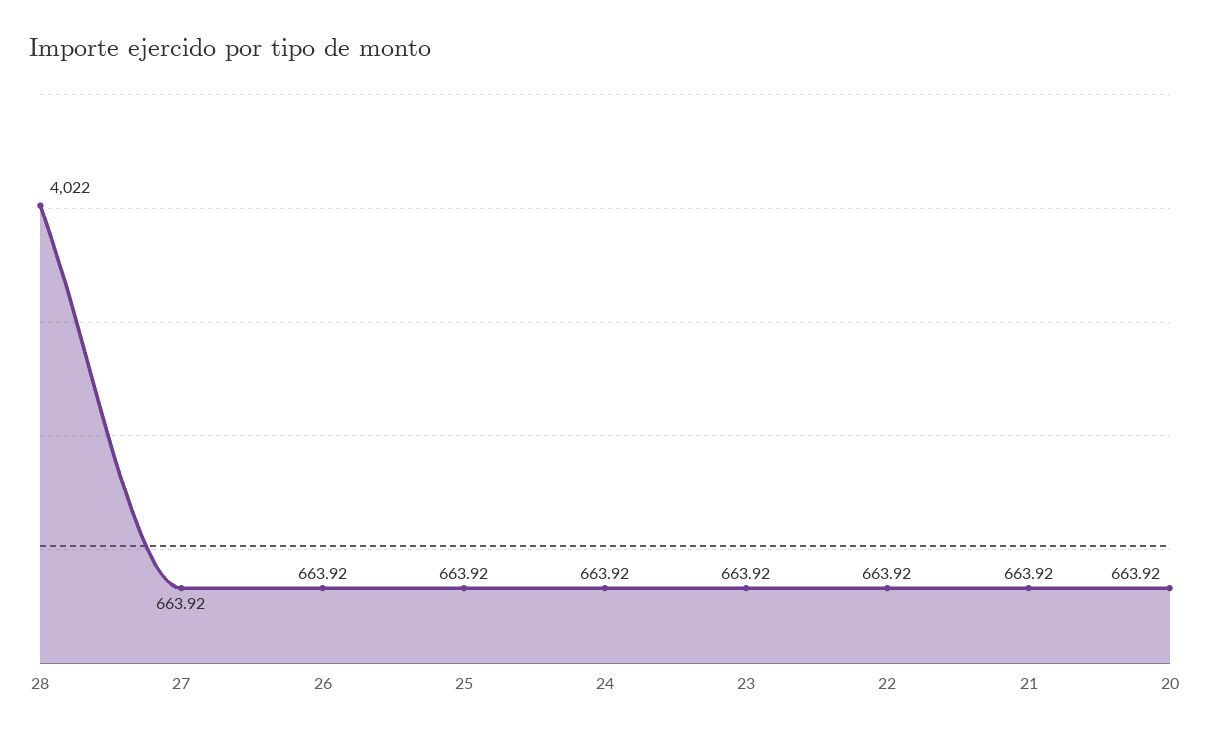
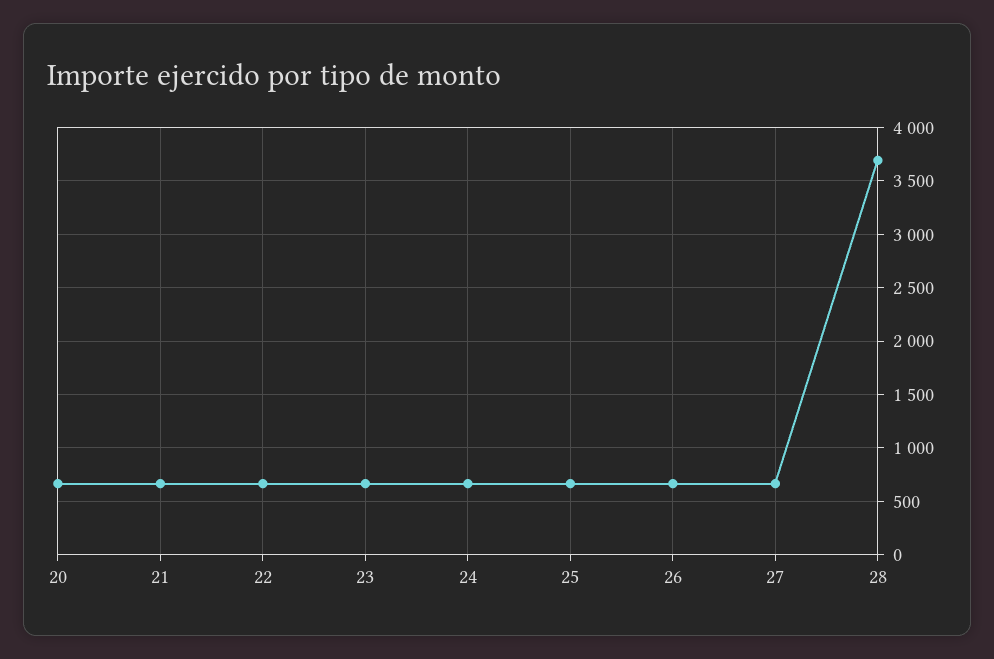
  {
-   "28": 4022,
+   "28": 3700,
    "27": 663.92,
    "26": 663.92,
    "25": 663.92,
    "24": 663.92,
    "23": 663.92,
    "22": 663.92,
    "21": 663.92,
    "20": 663.92
  }

